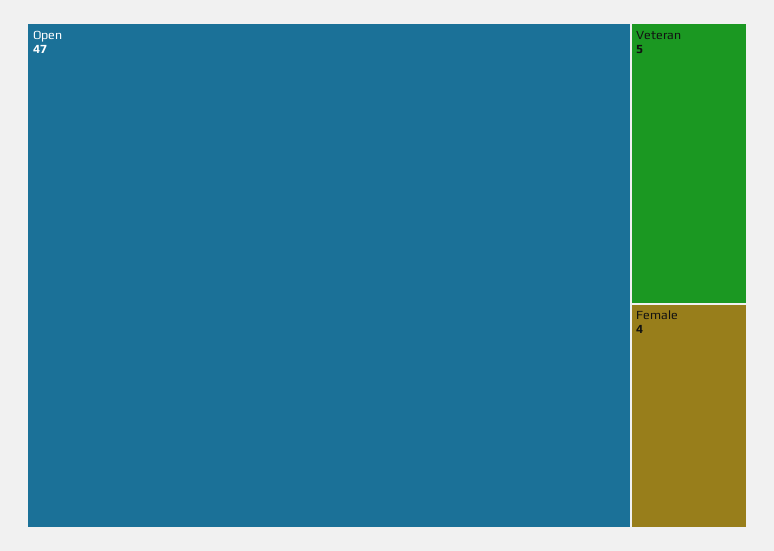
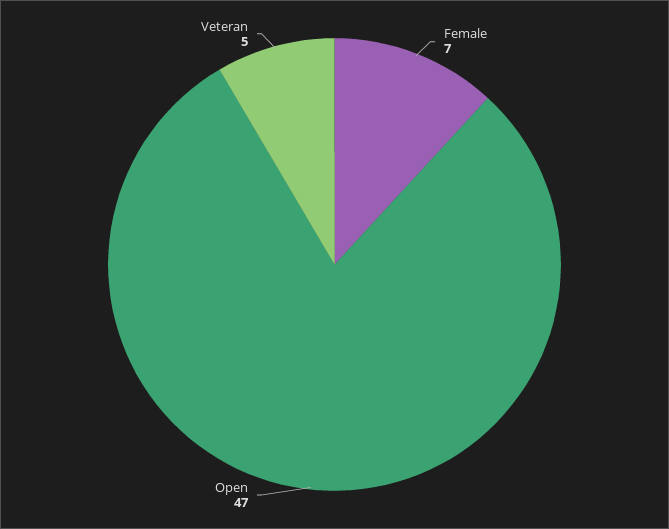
  {
    "Open": 47,
    "Veteran": 5,
-   "Female": 4
+   "Female": 7
  }

